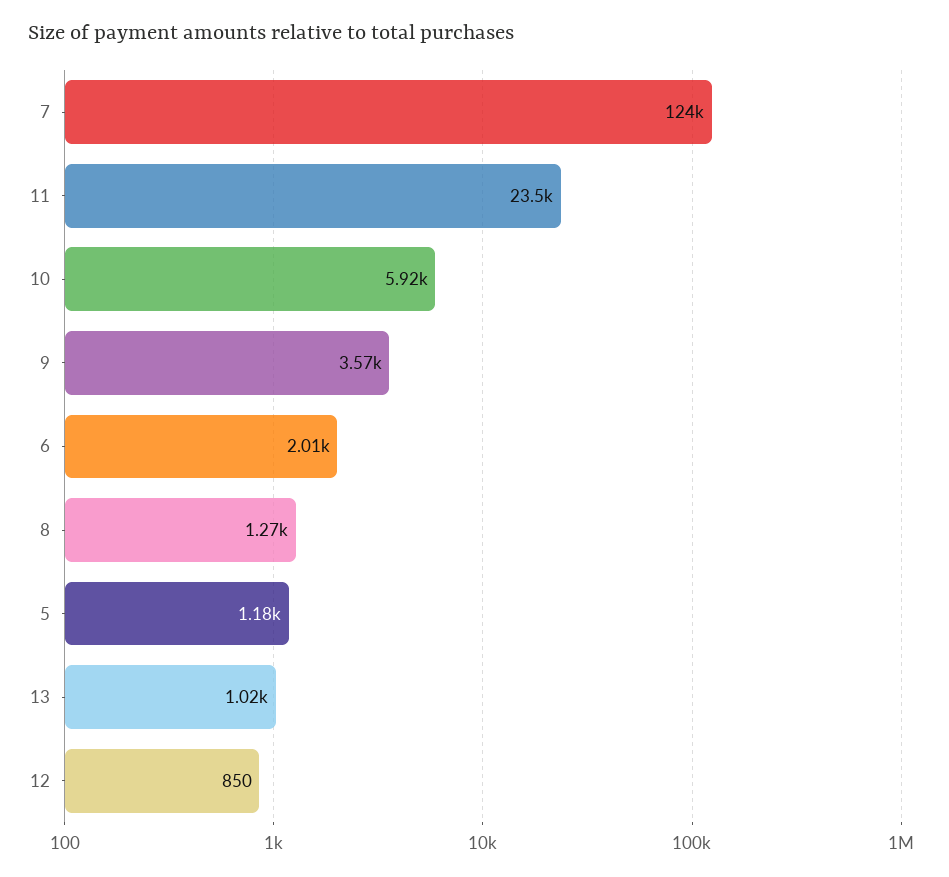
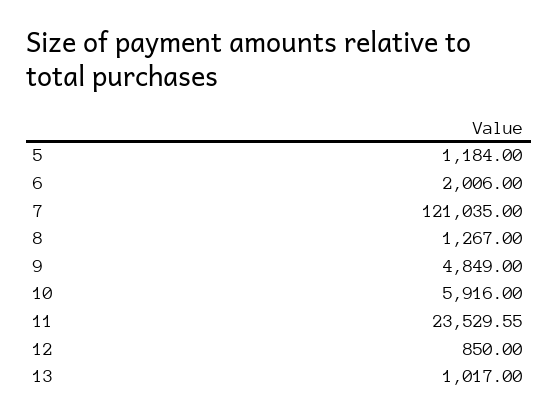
  {
-   "7": 124000,
+   "7": 121035,
    "11": 23529.55,
    "10": 5916,
-   "9": 3570,
+   "9": 4849,
    "6": 2006,
    "8": 1267,
    "5": 1184,
    "13": 1017,
    "12": 850
  }

